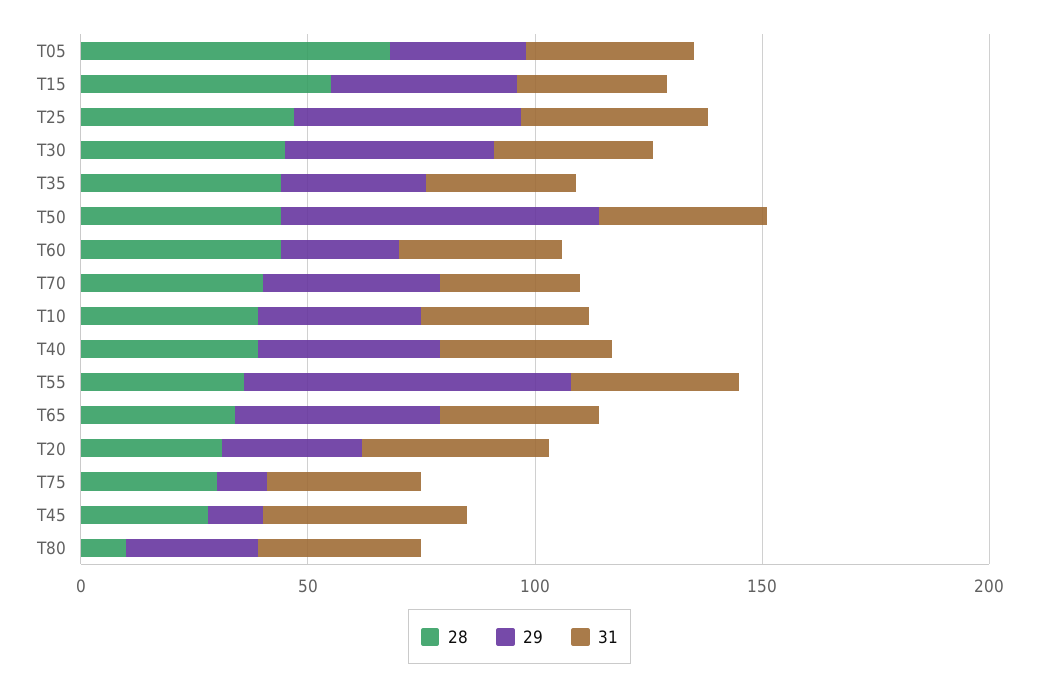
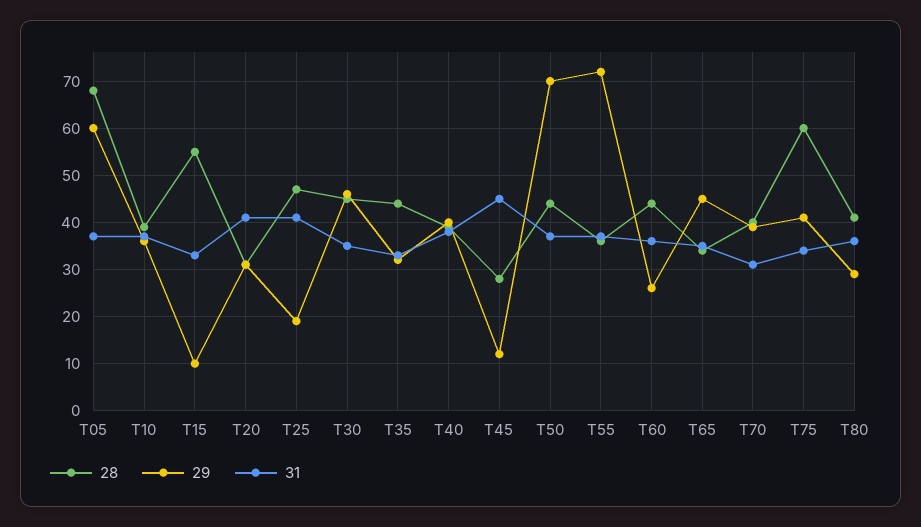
  {
    "28": {
      "T05": 70,
      "T15": 55,
      "T25": 45,
      "T30": 45,
      "T35": 45,
      "T50": 45,
      "T60": 45,
      "T70": 40,
      "T10": 40,
      "T40": 40,
      "T55": 35,
      "T65": 35,
      "T20": 30,
-     "T75": 30,
+     "T75": 60,
      "T45": 30,
-     "T80": 10
+     "T80": 40
    },
    "29": {
-     "T05": 30,
+     "T05": 60,
-     "T15": 40,
+     "T15": 10,
-     "T25": 50,
+     "T25": 20,
      "T30": 45,
      "T35": 30,
      "T50": 70,
      "T60": 25,
      "T70": 40,
      "T10": 35,
      "T40": 40,
      "T55": 70,
      "T65": 45,
      "T20": 30,
-     "T75": 10,
+     "T75": 40,
      "T45": 10,
      "T80": 30
    },
    "31": {
      "T05": 35,
      "T15": 35,
      "T25": 40,
      "T30": 35,
      "T35": 35,
      "T50": 35,
      "T60": 35,
      "T70": 30,
      "T10": 35,
      "T40": 40,
      "T55": 35,
      "T65": 35,
      "T20": 40,
      "T75": 35,
      "T45": 45,
      "T80": 35
    }
  }

